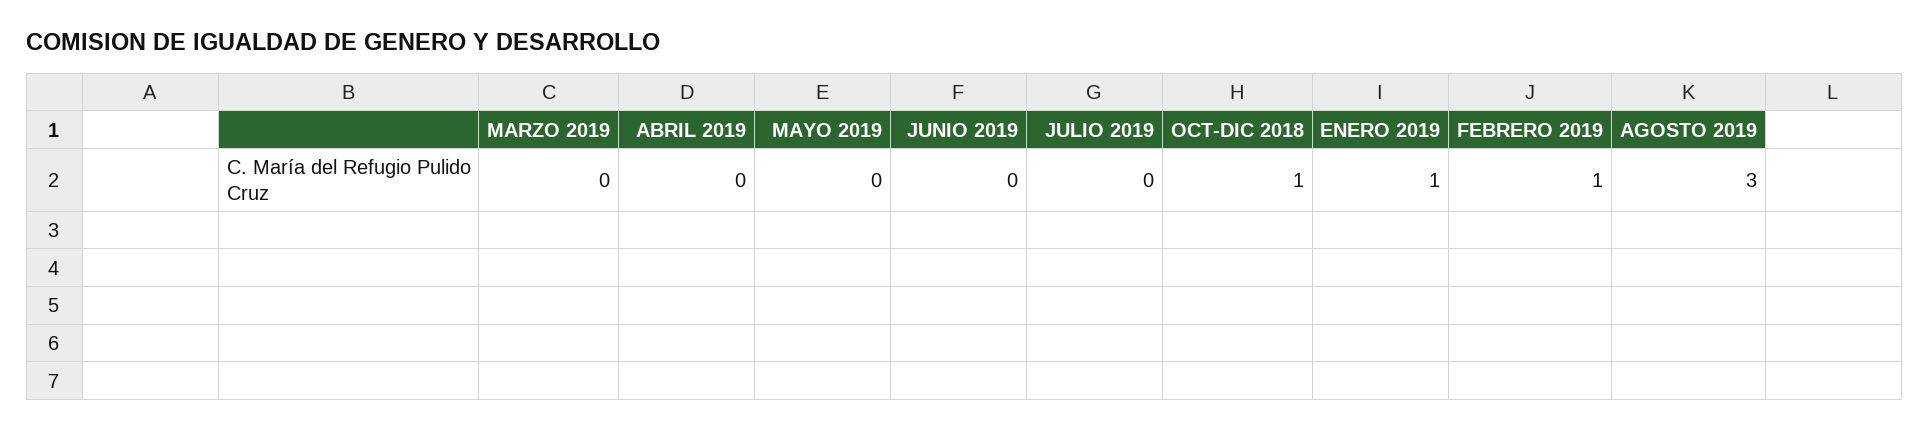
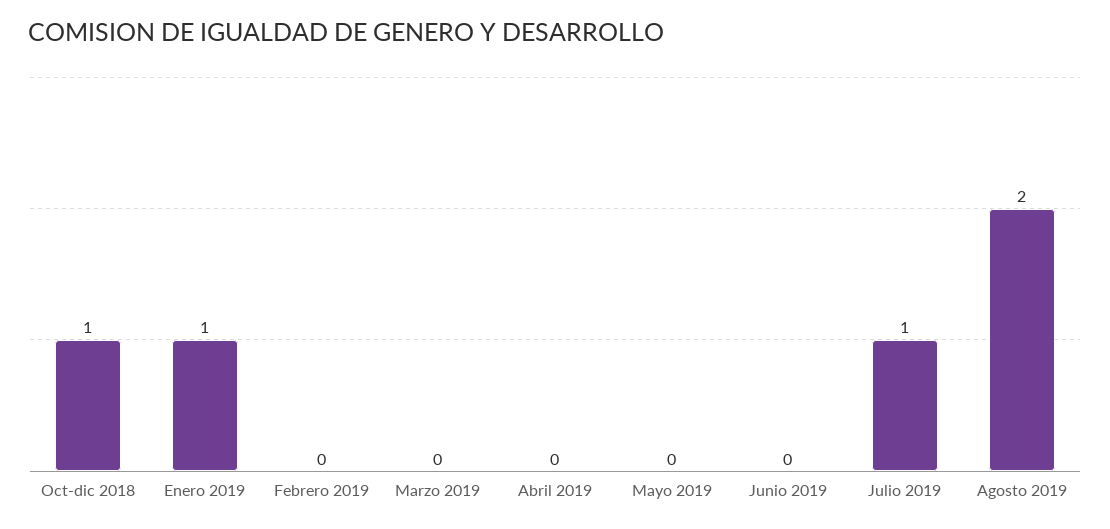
  {
    "MARZO 2019": 0,
    "ABRIL 2019": 0,
    "MAYO 2019": 0,
    "JUNIO 2019": 0,
-   "JULIO 2019": 0,
+   "JULIO 2019": 1,
    "OCT-DIC 2018": 1,
    "ENERO 2019": 1,
-   "FEBRERO 2019": 1,
+   "FEBRERO 2019": 0,
-   "AGOSTO 2019": 3
+   "AGOSTO 2019": 2
  }

